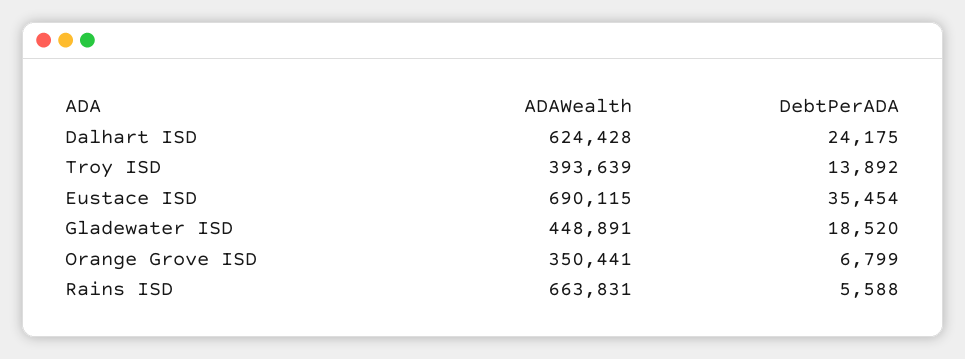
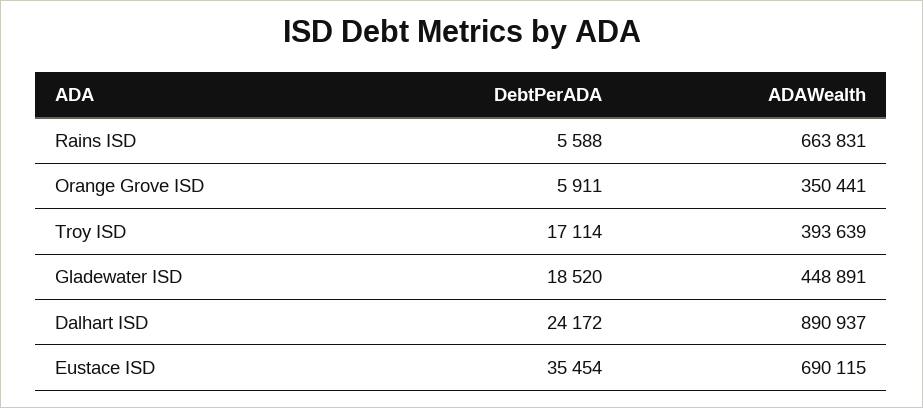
  {
    "ADAWealth": {
-     "Dalhart ISD": 624428,
+     "Dalhart ISD": 890937,
      "Troy ISD": 393639,
      "Eustace ISD": 690115,
      "Gladewater ISD": 448891,
      "Orange Grove ISD": 350441,
      "Rains ISD": 663831
    },
    "DebtPerADA": {
-     "Dalhart ISD": 24175,
+     "Dalhart ISD": 24172,
-     "Troy ISD": 13892,
+     "Troy ISD": 17114,
      "Eustace ISD": 35454,
      "Gladewater ISD": 18520,
-     "Orange Grove ISD": 6799,
+     "Orange Grove ISD": 5911,
      "Rains ISD": 5588
    }
  }

